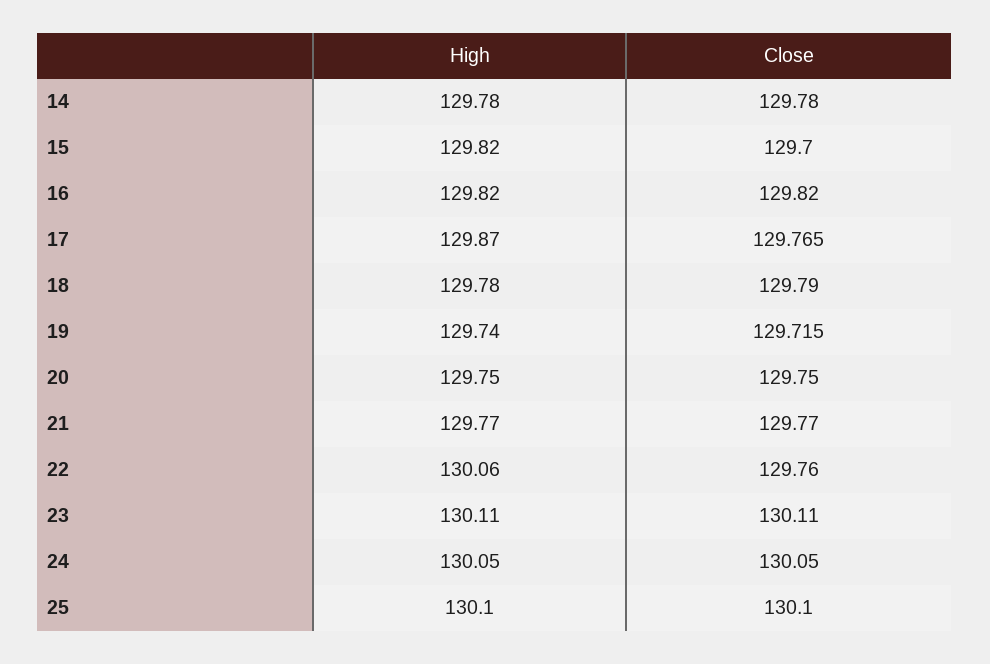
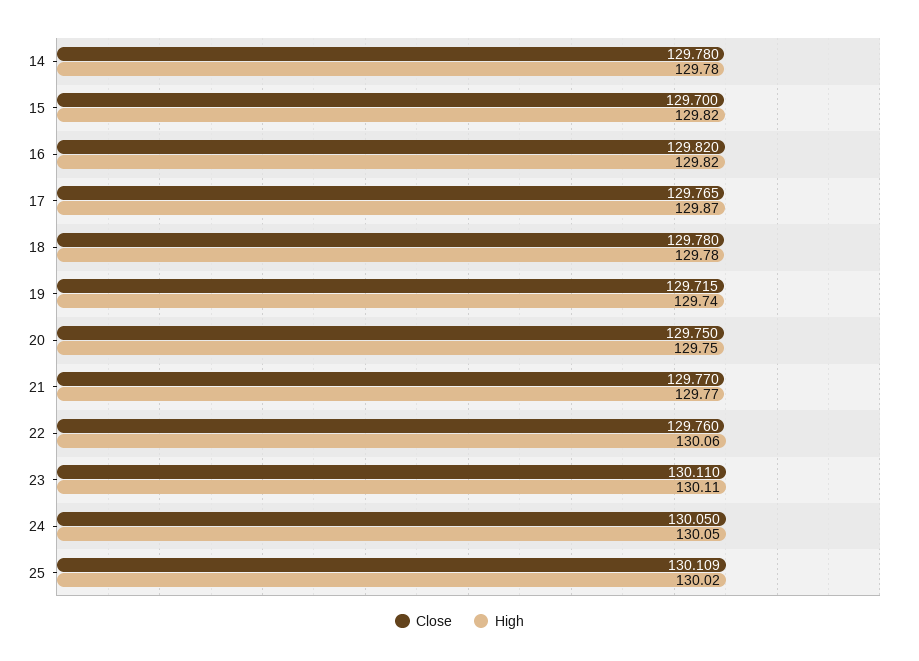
  {
    "High": {
      "14": 129.78,
      "15": 129.82,
      "16": 129.82,
      "17": 129.87,
      "18": 129.78,
      "19": 129.74,
      "20": 129.75,
      "21": 129.77,
      "22": 130.06,
      "23": 130.11,
      "24": 130.05,
-     "25": 130.1
+     "25": 130.02
    },
    "Close": {
      "14": 129.78,
      "15": 129.7,
      "16": 129.82,
      "17": 129.765,
-     "18": 129.79,
+     "18": 129.78,
      "19": 129.715,
      "20": 129.75,
      "21": 129.77,
      "22": 129.76,
      "23": 130.11,
      "24": 130.05,
-     "25": 130.1
+     "25": 130.109
    }
  }

